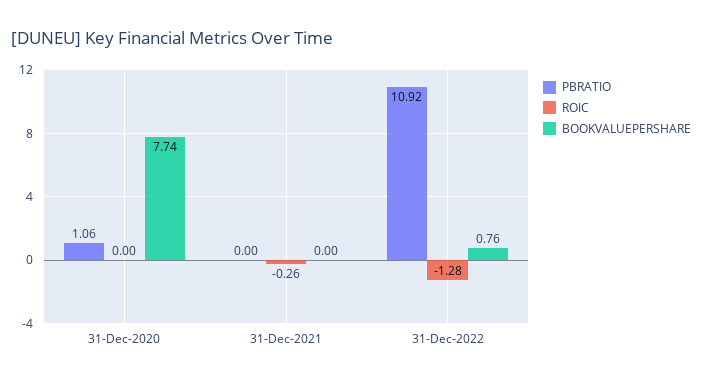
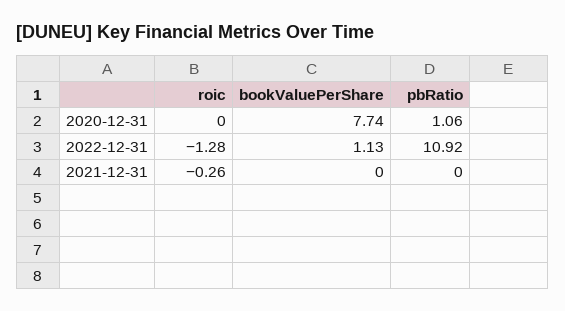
  {
    "PBRATIO": {
      "31-Dec-2020": 1.06,
      "31-Dec-2021": 0,
      "31-Dec-2022": 10.92
    },
    "ROIC": {
      "31-Dec-2020": 0,
      "31-Dec-2021": -0.26,
      "31-Dec-2022": -1.28
    },
    "BOOKVALUEPERSHARE": {
      "31-Dec-2020": 7.74,
      "31-Dec-2021": 0,
-     "31-Dec-2022": 0.76
+     "31-Dec-2022": 1.13
    }
  }

